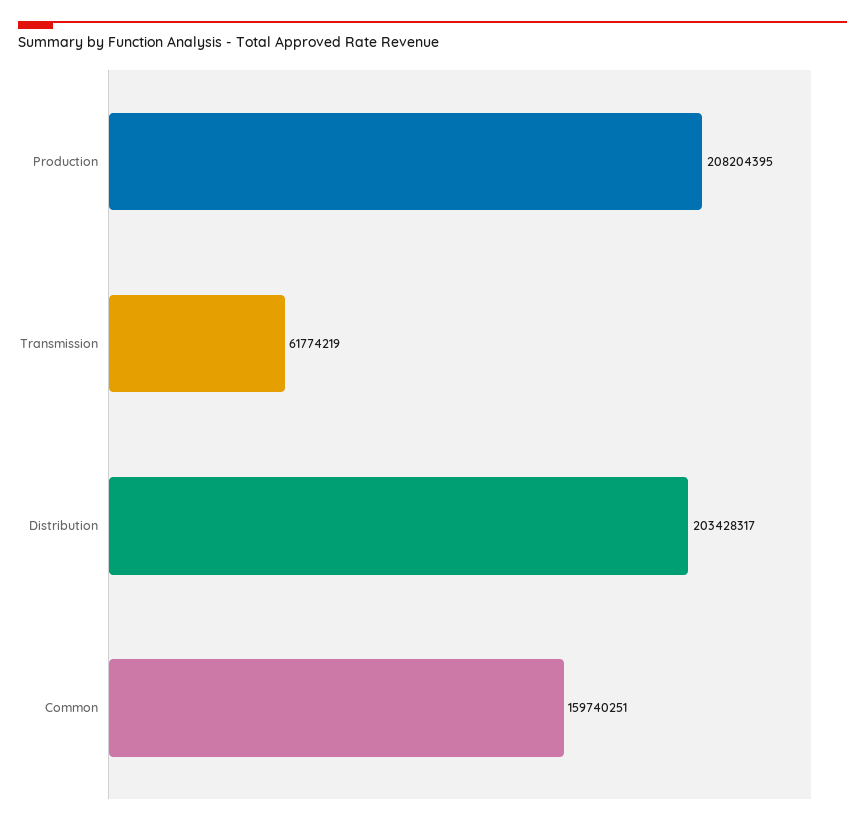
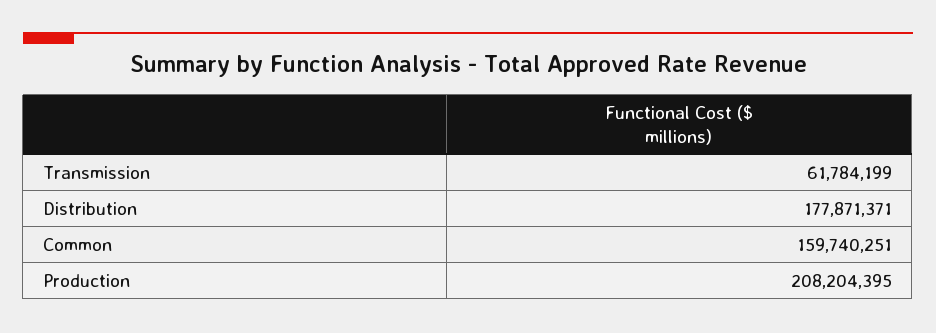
  {
    "Production": 208204395,
-   "Transmission": 61774219,
+   "Transmission": 61784199,
-   "Distribution": 203428317,
+   "Distribution": 177871371,
    "Common": 159740251
  }

